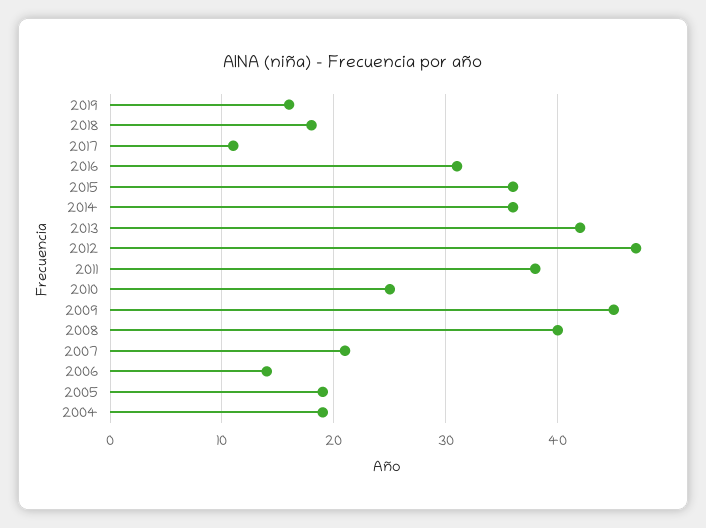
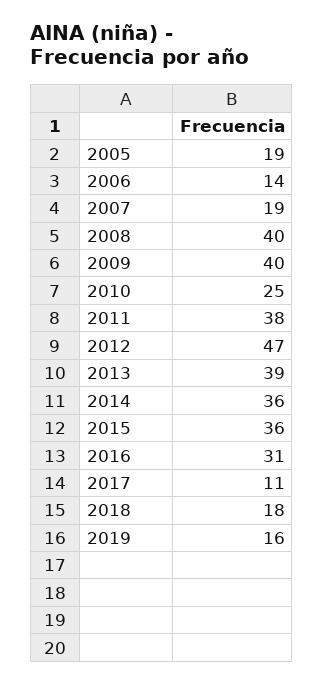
  {
    "2019": 16,
    "2018": 18,
    "2017": 11,
    "2016": 31,
    "2015": 36,
    "2014": 36,
-   "2013": 42,
+   "2013": 39,
    "2012": 47,
    "2011": 38,
    "2010": 25,
-   "2009": 45,
+   "2009": 40,
    "2008": 40,
-   "2007": 21,
+   "2007": 19,
    "2006": 14,
-   "2005": 19,
+   "2005": 19
-   "2004": 19
  }

